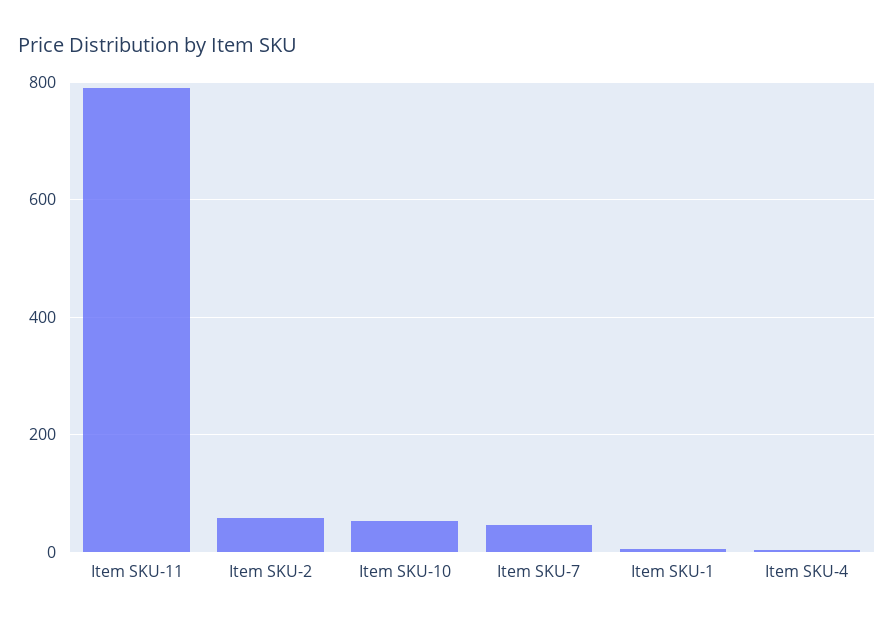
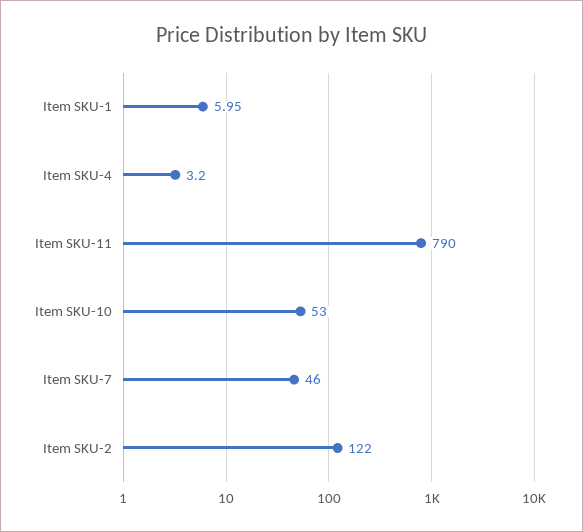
  {
    "Item SKU-11": 790,
-   "Item SKU-2": 60,
+   "Item SKU-2": 122,
    "Item SKU-10": 53,
    "Item SKU-7": 46,
    "Item SKU-1": 5.95,
    "Item SKU-4": 3.2
  }

